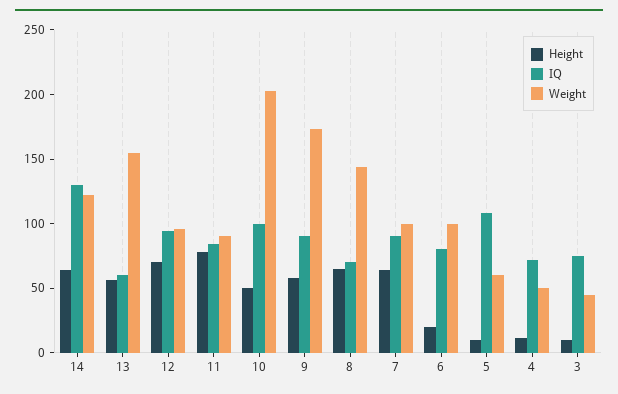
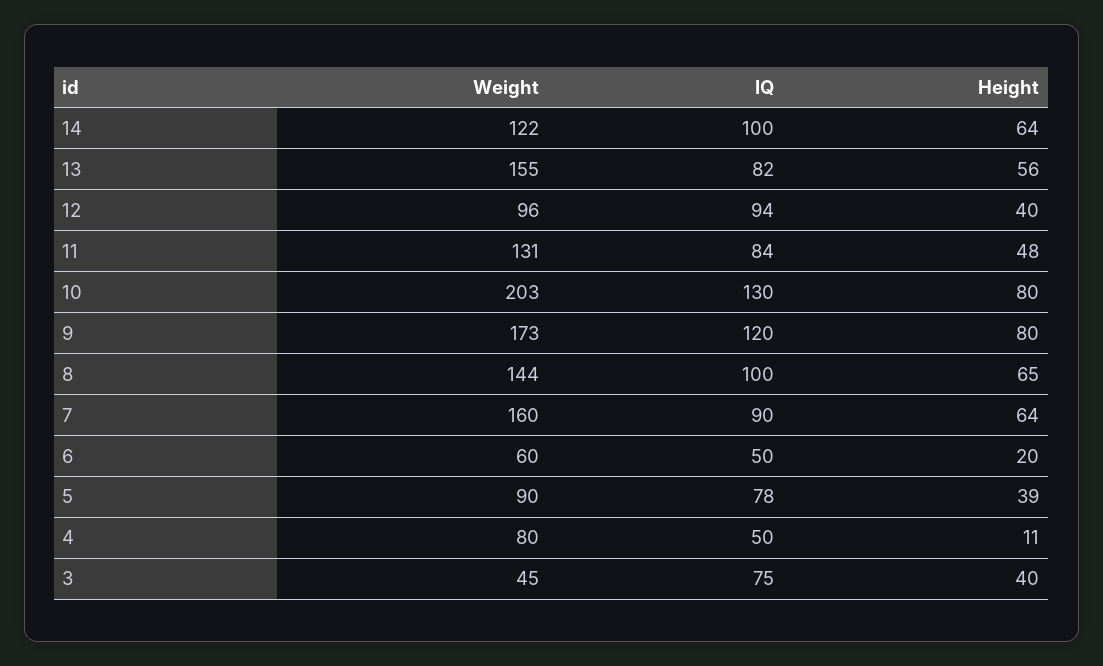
  {
    "Height": {
      "14": 64,
      "13": 56,
-     "12": 70,
+     "12": 40,
-     "11": 80,
+     "11": 48,
-     "10": 50,
+     "10": 80,
-     "9": 60,
+     "9": 80,
      "8": 65,
      "7": 64,
      "6": 20,
-     "5": 10,
+     "5": 39,
      "4": 11,
-     "3": 10
+     "3": 40
    },
    "IQ": {
-     "14": 130,
+     "14": 100,
-     "13": 60,
+     "13": 82,
      "12": 94,
      "11": 84,
-     "10": 100,
+     "10": 130,
-     "9": 90,
+     "9": 120,
-     "8": 70,
+     "8": 100,
      "7": 90,
-     "6": 80,
+     "6": 50,
-     "5": 110,
+     "5": 78,
-     "4": 70,
+     "4": 50,
      "3": 75
    },
    "Weight": {
      "14": 122,
      "13": 155,
      "12": 96,
-     "11": 90,
+     "11": 131,
      "10": 203,
      "9": 173,
      "8": 144,
-     "7": 100,
+     "7": 160,
-     "6": 100,
+     "6": 60,
-     "5": 60,
+     "5": 90,
-     "4": 50,
+     "4": 80,
      "3": 45
    }
  }

